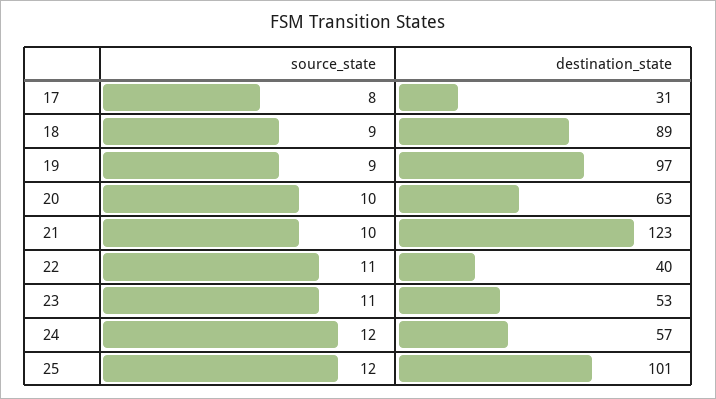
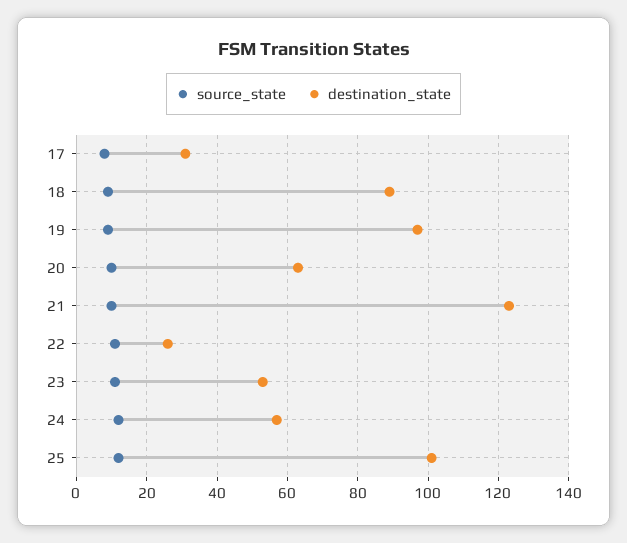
  {
    "source_state": {
      "17": 8,
      "18": 9,
      "19": 9,
      "20": 10,
      "21": 10,
      "22": 11,
      "23": 11,
      "24": 12,
      "25": 12
    },
    "destination_state": {
      "17": 31,
      "18": 89,
      "19": 97,
      "20": 63,
      "21": 123,
-     "22": 40,
+     "22": 25,
      "23": 53,
      "24": 57,
      "25": 101
    }
  }

